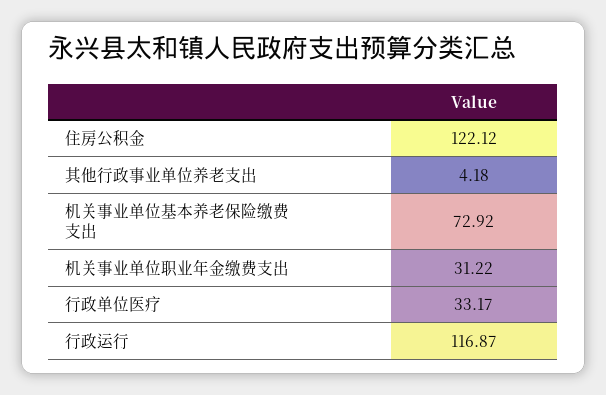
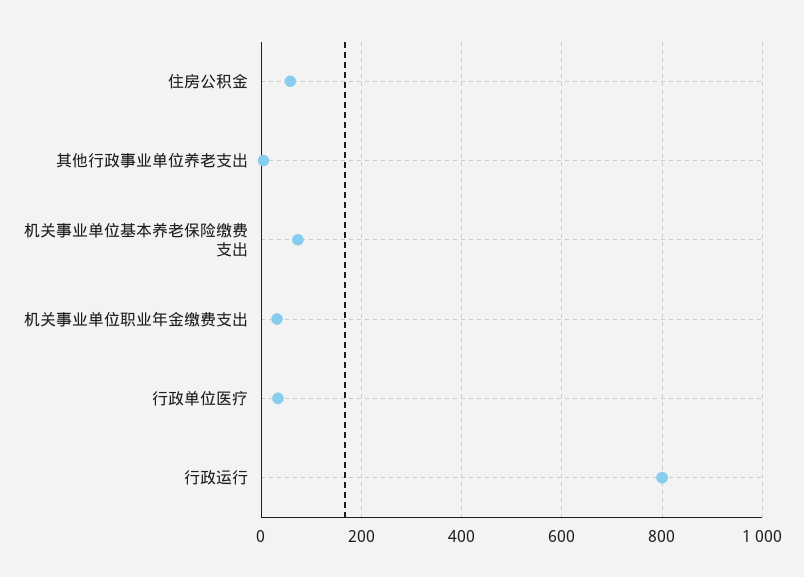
  {
-   "住房公积金": 122.12,
+   "住房公积金": 60,
    "其他行政事业单位养老支出": 4.18,
    "机关事业单位基本养老保险缴费支出": 72.92,
    "机关事业单位职业年金缴费支出": 31.22,
    "行政单位医疗": 33.17,
-   "行政运行": 116.87
+   "行政运行": 800
  }

